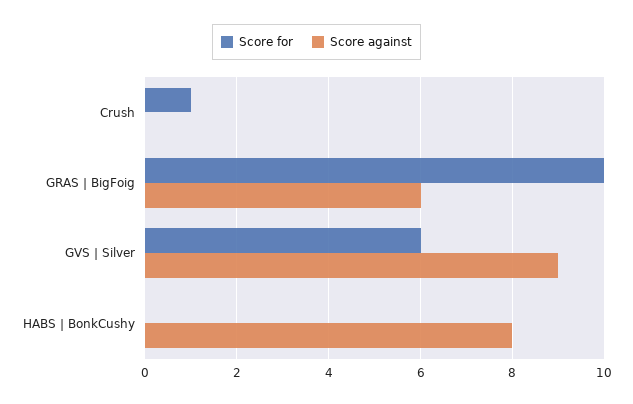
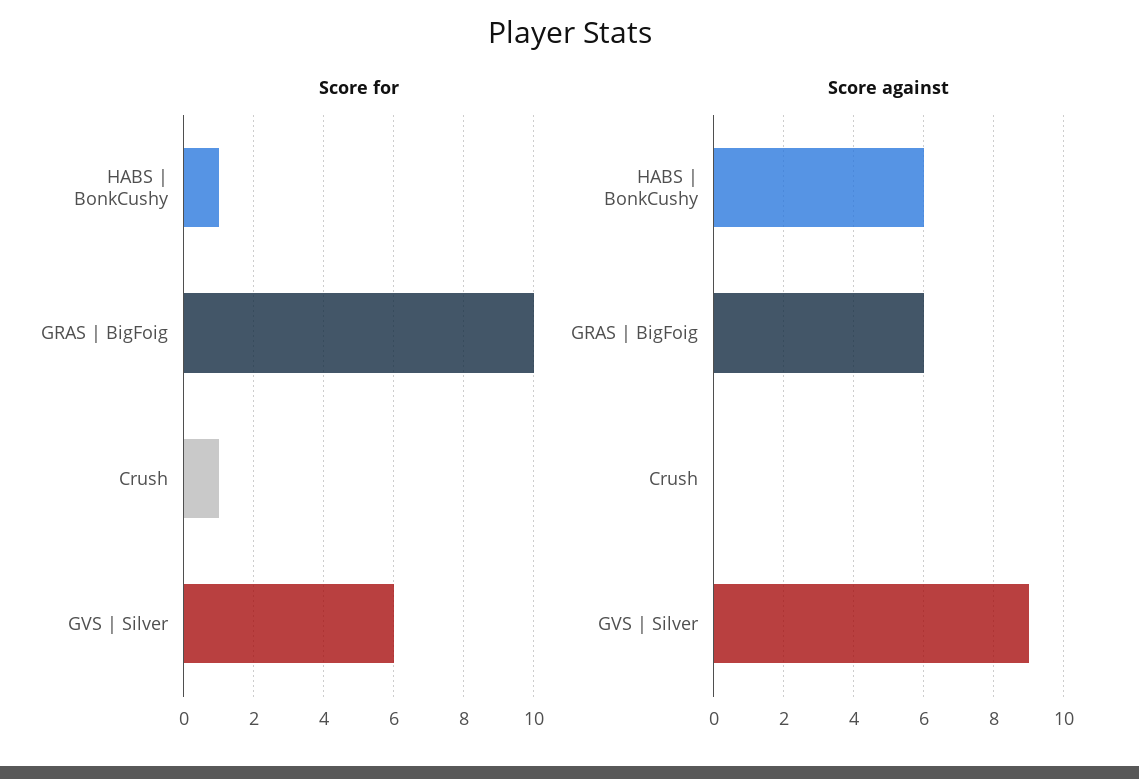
  {
    "Score for": {
      "Crush": 1,
      "GRAS | BigFoig": 10,
      "GVS | Silver": 6,
-     "HABS | BonkCushy": 0
+     "HABS | BonkCushy": 1
    },
    "Score against": {
      "Crush": 0,
      "GRAS | BigFoig": 6,
      "GVS | Silver": 9,
-     "HABS | BonkCushy": 8
+     "HABS | BonkCushy": 6
    }
  }

